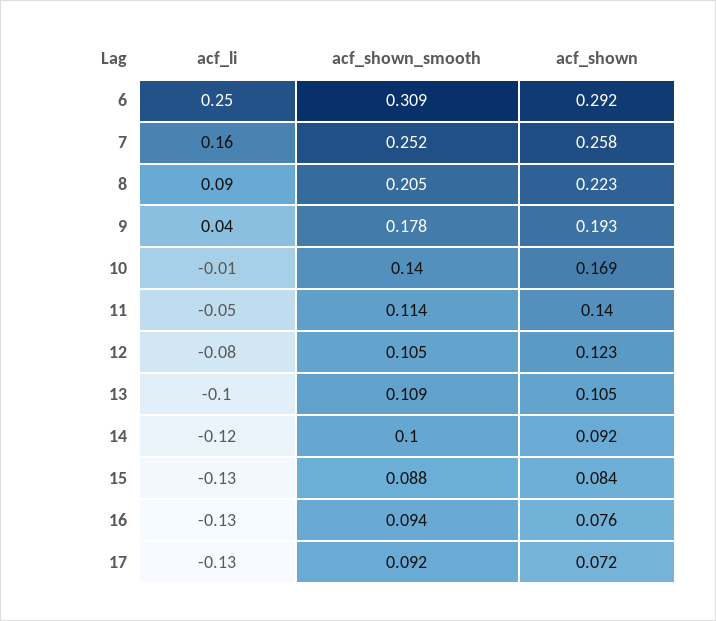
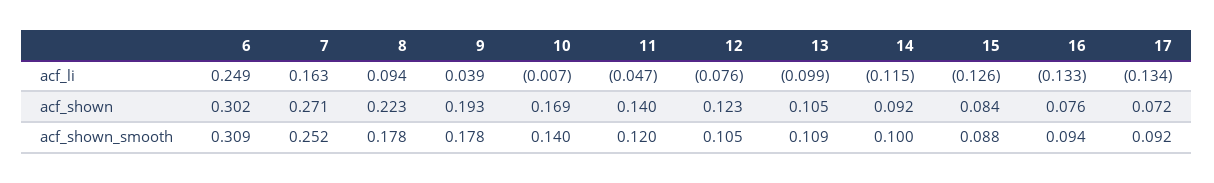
  {
    "acf_li": {
      "6": 0.249,
      "7": 0.163,
      "8": 0.094,
      "9": 0.039,
      "10": -0.007,
      "11": -0.047,
      "12": -0.076,
      "13": -0.099,
      "14": -0.115,
      "15": -0.126,
      "16": -0.133,
      "17": -0.134
    },
    "acf_shown_smooth": {
      "6": 0.309,
      "7": 0.252,
-     "8": 0.205,
+     "8": 0.178,
      "9": 0.178,
      "10": 0.14,
-     "11": 0.114,
+     "11": 0.12,
      "12": 0.105,
      "13": 0.109,
      "14": 0.1,
      "15": 0.088,
      "16": 0.094,
      "17": 0.092
    },
    "acf_shown": {
-     "6": 0.292,
+     "6": 0.302,
-     "7": 0.258,
+     "7": 0.271,
      "8": 0.223,
      "9": 0.193,
      "10": 0.169,
      "11": 0.14,
      "12": 0.123,
      "13": 0.105,
      "14": 0.092,
      "15": 0.084,
      "16": 0.076,
      "17": 0.072
    }
  }

